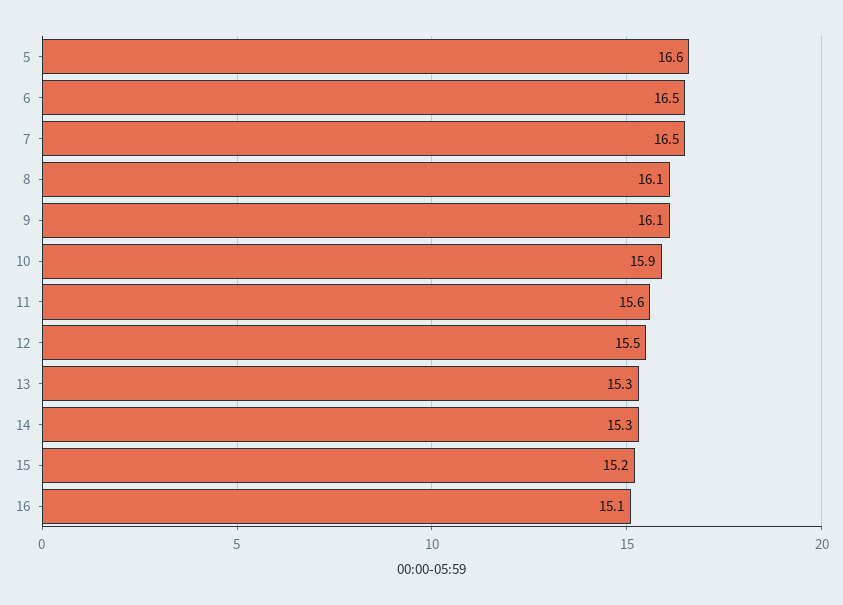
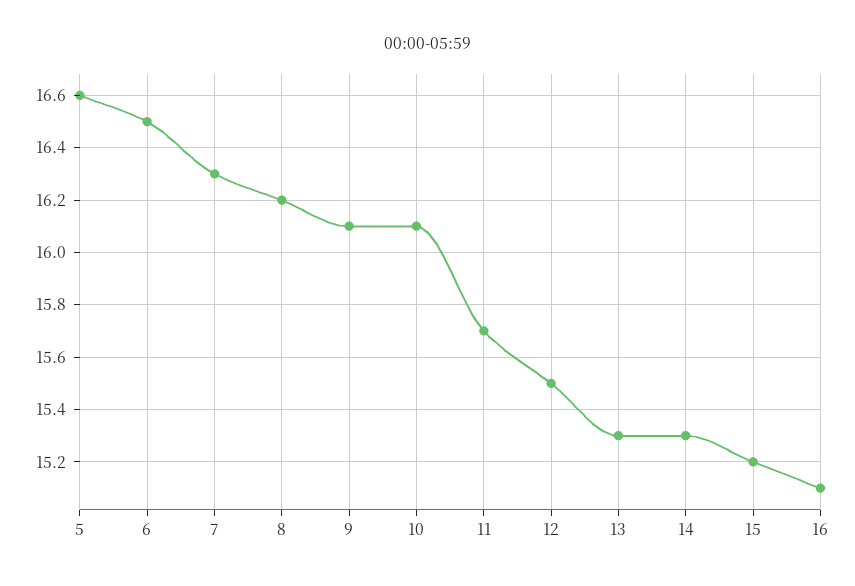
  {
    "5": 16.6,
    "6": 16.5,
-   "7": 16.5,
+   "7": 16.3,
-   "8": 16.1,
+   "8": 16.2,
    "9": 16.1,
-   "10": 15.9,
+   "10": 16.1,
-   "11": 15.6,
+   "11": 15.7,
    "12": 15.5,
    "13": 15.3,
    "14": 15.3,
    "15": 15.2,
    "16": 15.1
  }

